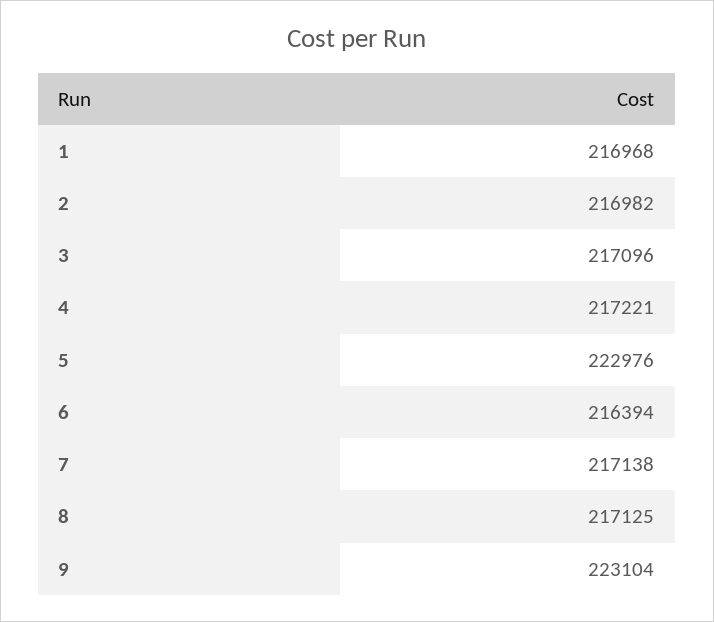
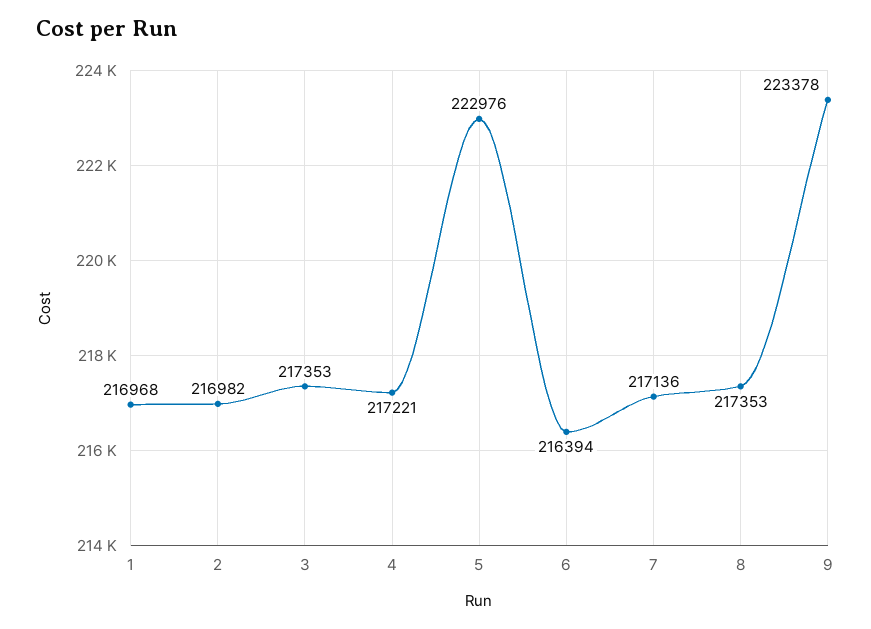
  {
    "1": 216968,
    "2": 216982,
-   "3": 217096,
+   "3": 217353,
    "4": 217221,
    "5": 222976,
    "6": 216394,
-   "7": 217138,
+   "7": 217136,
-   "8": 217125,
+   "8": 217353,
-   "9": 223104
+   "9": 223378
  }

